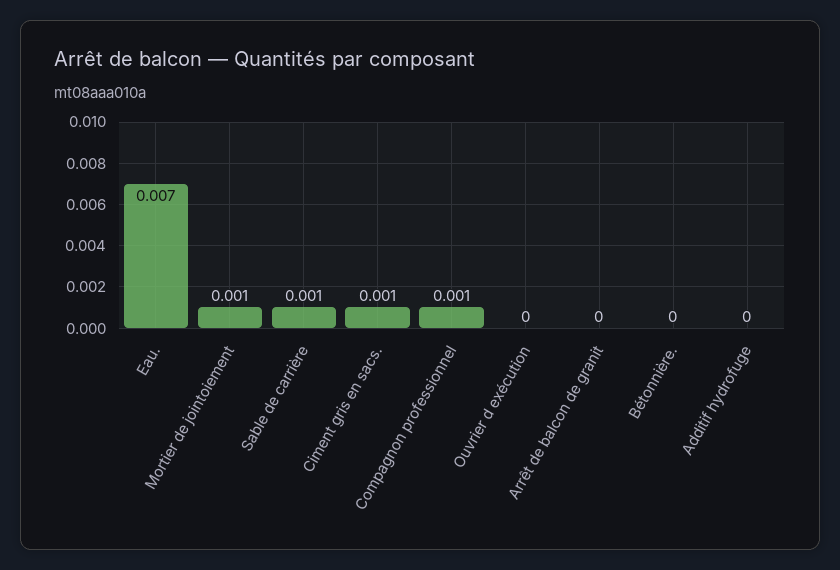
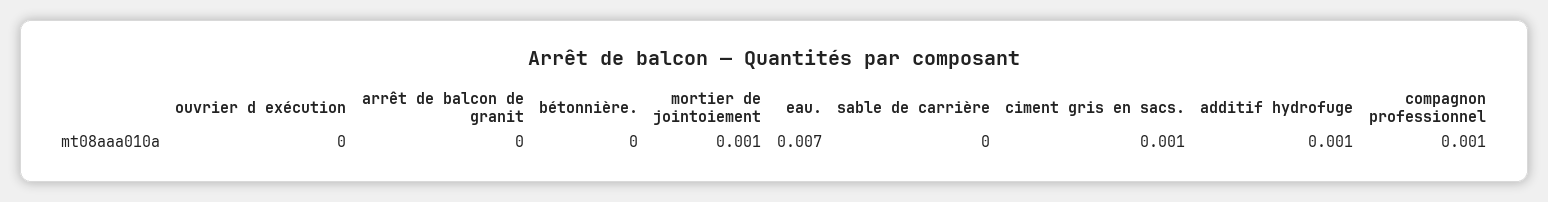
  {
    "Eau.": 0.007,
    "Mortier de jointoiement": 0.001,
-   "Sable de carrière": 0.001,
+   "Sable de carrière": 0,
    "Ciment gris en sacs.": 0.001,
    "Compagnon professionnel": 0.001,
    "Ouvrier d exécution": 0,
    "Arrêt de balcon de granit": 0,
    "Bétonnière.": 0,
-   "Additif hydrofuge": 0
+   "Additif hydrofuge": 0.001
  }

